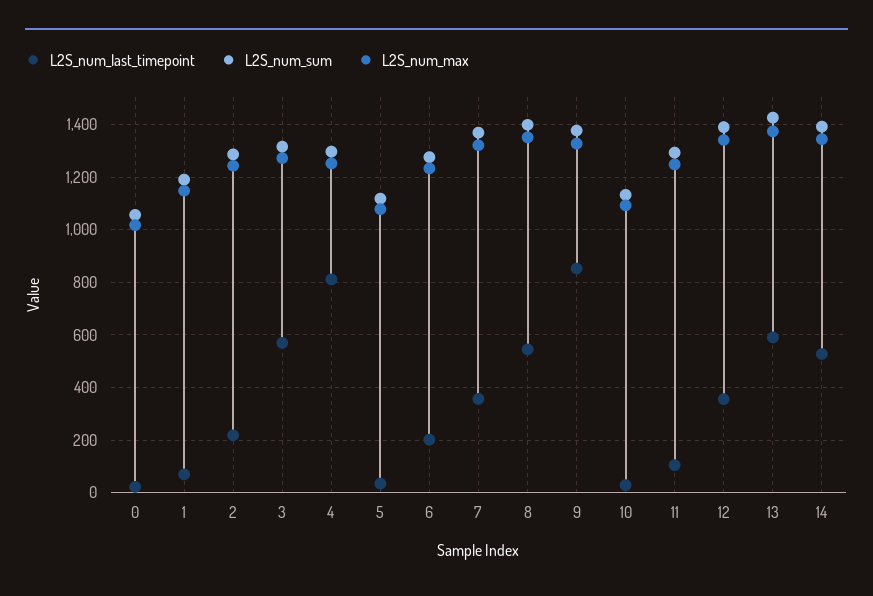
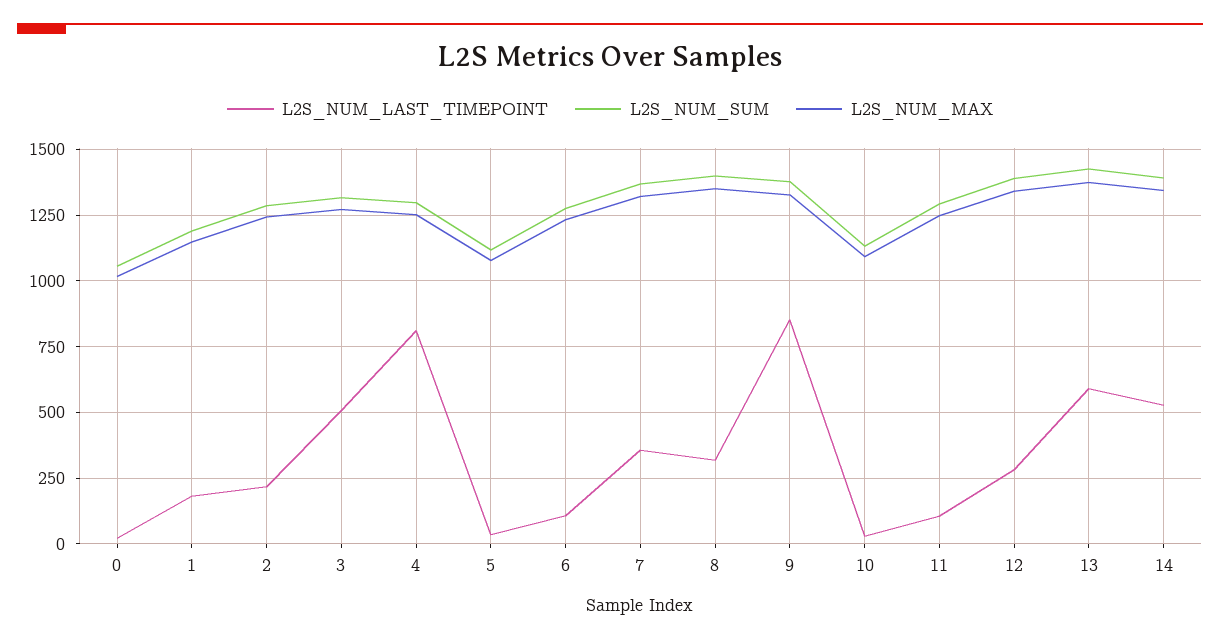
  {
    "L2S_num_last_timepoint": {
      "0": 25,
-     "1": 75,
+     "1": 175,
      "2": 225,
-     "3": 575,
+     "3": 500,
      "4": 800,
      "5": 25,
-     "6": 200,
+     "6": 100,
      "7": 350,
-     "8": 550,
+     "8": 325,
      "9": 850,
      "10": 25,
      "11": 100,
-     "12": 350,
+     "12": 275,
      "13": 600,
      "14": 525
    },
    "L2S_num_sum": {
      "0": 1050,
      "1": 1200,
      "2": 1275,
      "3": 1325,
      "4": 1300,
      "5": 1125,
      "6": 1275,
      "7": 1375,
      "8": 1400,
      "9": 1375,
      "10": 1125,
      "11": 1300,
      "12": 1400,
      "13": 1425,
      "14": 1400
    },
    "L2S_num_max": {
      "0": 1025,
      "1": 1150,
      "2": 1250,
      "3": 1275,
      "4": 1250,
      "5": 1075,
      "6": 1225,
      "7": 1325,
      "8": 1350,
      "9": 1325,
      "10": 1100,
      "11": 1250,
      "12": 1350,
      "13": 1375,
      "14": 1350
    }
  }

